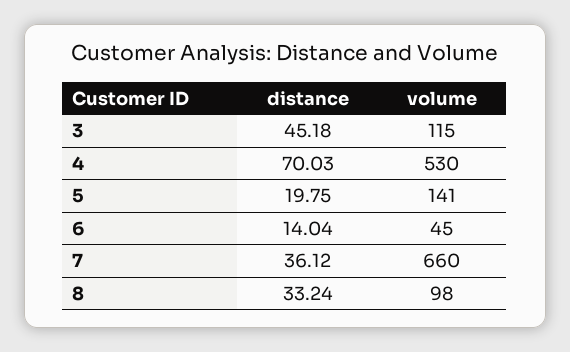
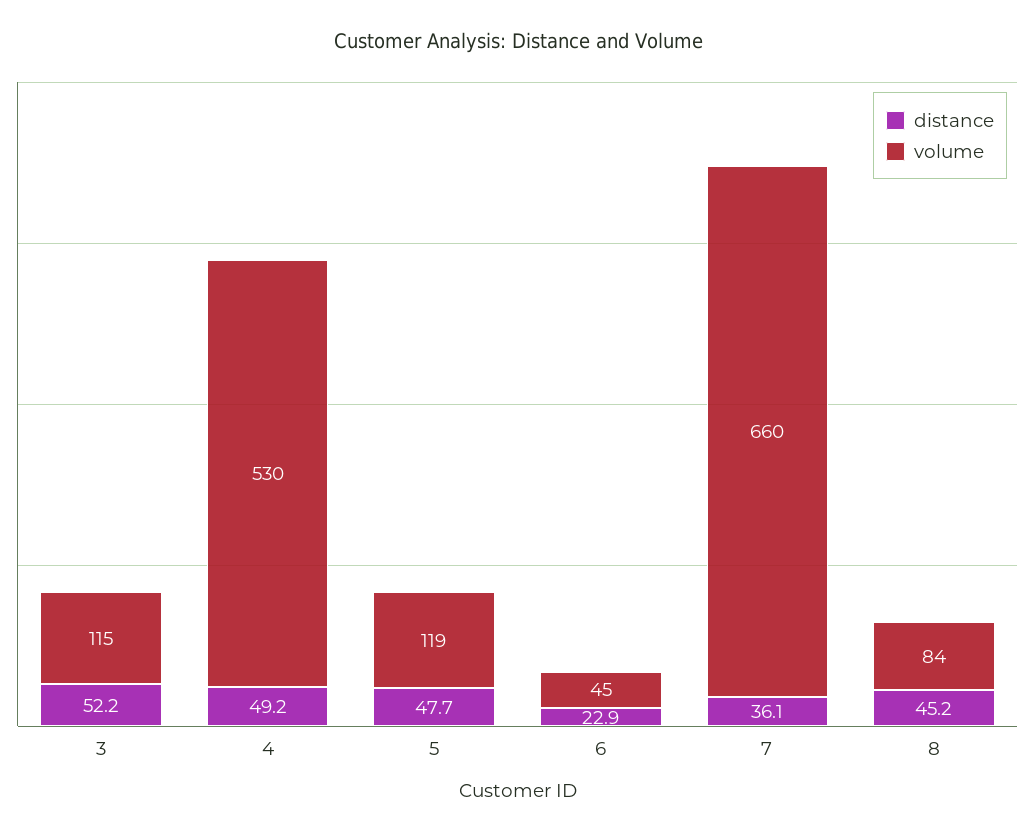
  {
    "distance": {
-     "3": 45.18,
+     "3": 52.2,
-     "4": 70.03,
+     "4": 49.2,
-     "5": 19.75,
+     "5": 47.7,
-     "6": 14.04,
+     "6": 22.9,
      "7": 36.12,
-     "8": 33.24
+     "8": 45.2
    },
    "volume": {
      "3": 115,
      "4": 530,
-     "5": 141,
+     "5": 119,
      "6": 45,
      "7": 660,
-     "8": 98
+     "8": 84
    }
  }

